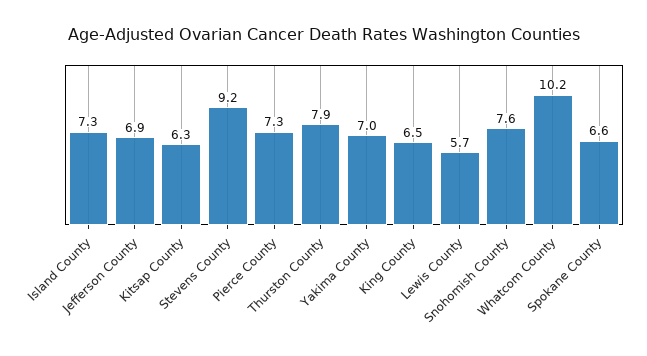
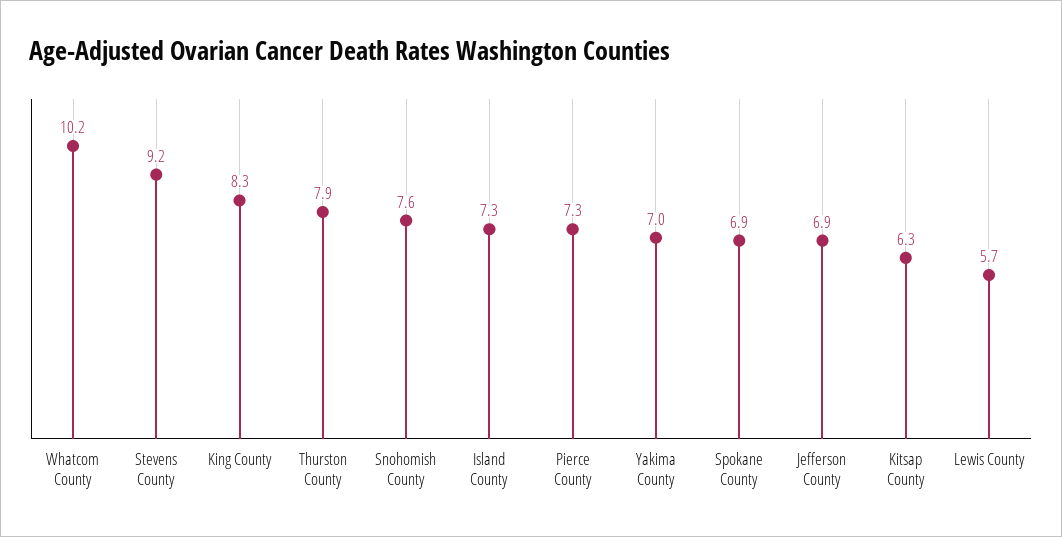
  {
    "Island County": 7.3,
    "Jefferson County": 6.9,
    "Kitsap County": 6.3,
    "Stevens County": 9.2,
    "Pierce County": 7.3,
    "Thurston County": 7.9,
    "Yakima County": 7,
-   "King County": 6.5,
+   "King County": 8.3,
    "Lewis County": 5.7,
    "Snohomish County": 7.6,
    "Whatcom County": 10.2,
-   "Spokane County": 6.6
+   "Spokane County": 6.9
  }

